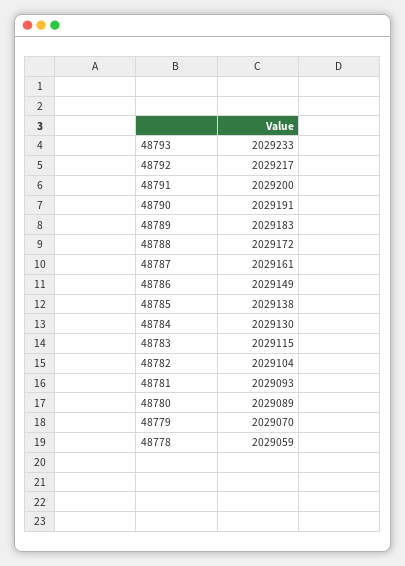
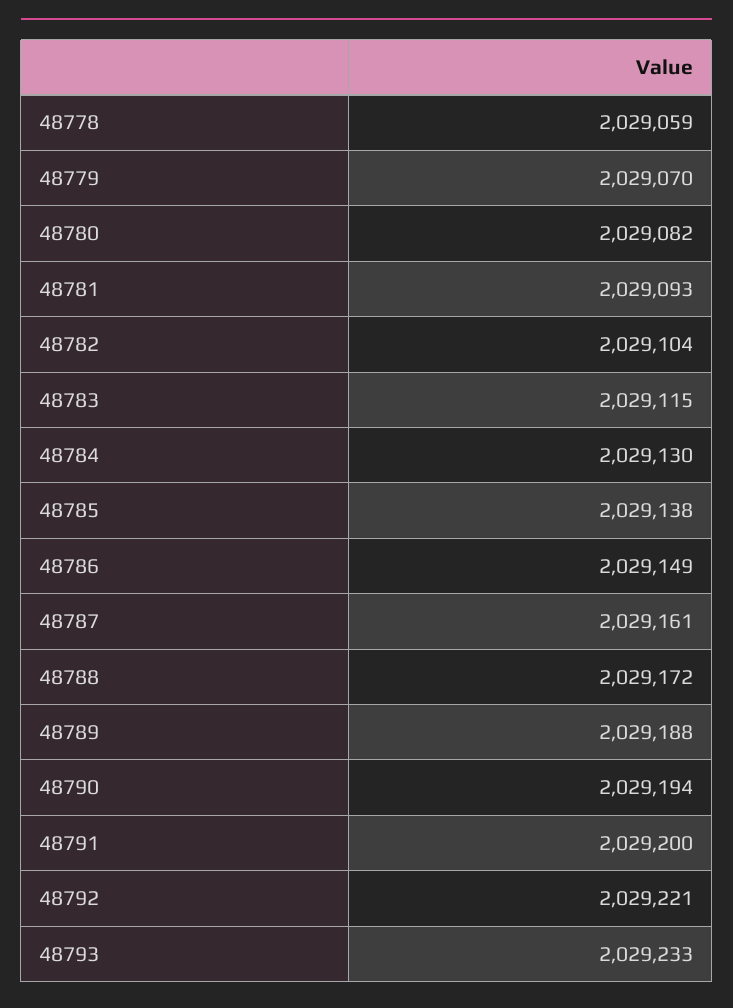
  {
    "48793": 2029233,
-   "48792": 2029217,
+   "48792": 2029221,
    "48791": 2029200,
-   "48790": 2029191,
+   "48790": 2029194,
-   "48789": 2029183,
+   "48789": 2029188,
    "48788": 2029172,
    "48787": 2029161,
    "48786": 2029149,
    "48785": 2029138,
    "48784": 2029130,
    "48783": 2029115,
    "48782": 2029104,
    "48781": 2029093,
-   "48780": 2029089,
+   "48780": 2029082,
    "48779": 2029070,
    "48778": 2029059
  }

